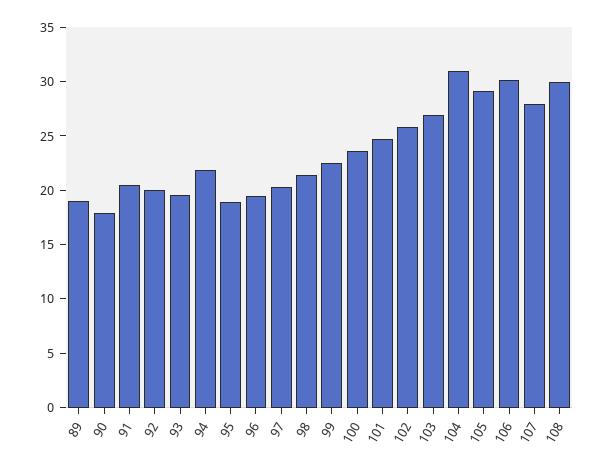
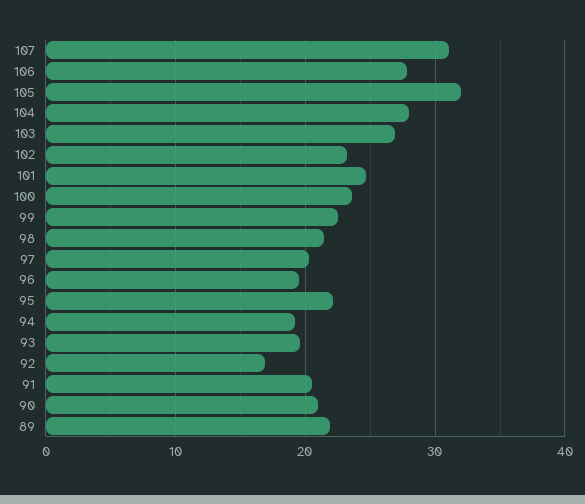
  {
-   "89": 19,
+   "89": 22,
-   "90": 18,
+   "90": 21,
    "91": 21,
-   "92": 20,
+   "92": 17,
    "93": 20,
-   "94": 22,
+   "94": 19,
-   "95": 19,
+   "95": 22,
    "96": 20,
    "97": 20,
    "98": 21,
    "99": 23,
    "100": 24,
    "101": 25,
-   "102": 26,
+   "102": 23,
    "103": 27,
-   "104": 31,
+   "104": 28,
-   "105": 29,
+   "105": 32,
-   "106": 30,
+   "106": 28,
-   "107": 28,
+   "107": 31
-   "108": 30
  }

